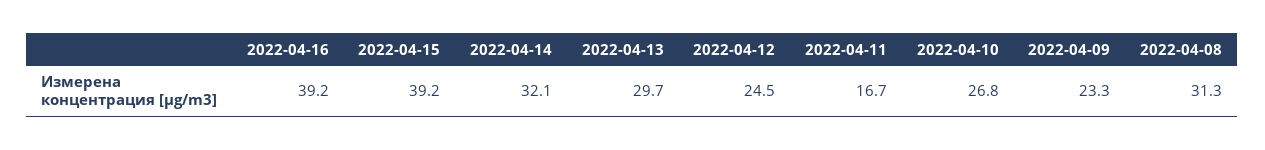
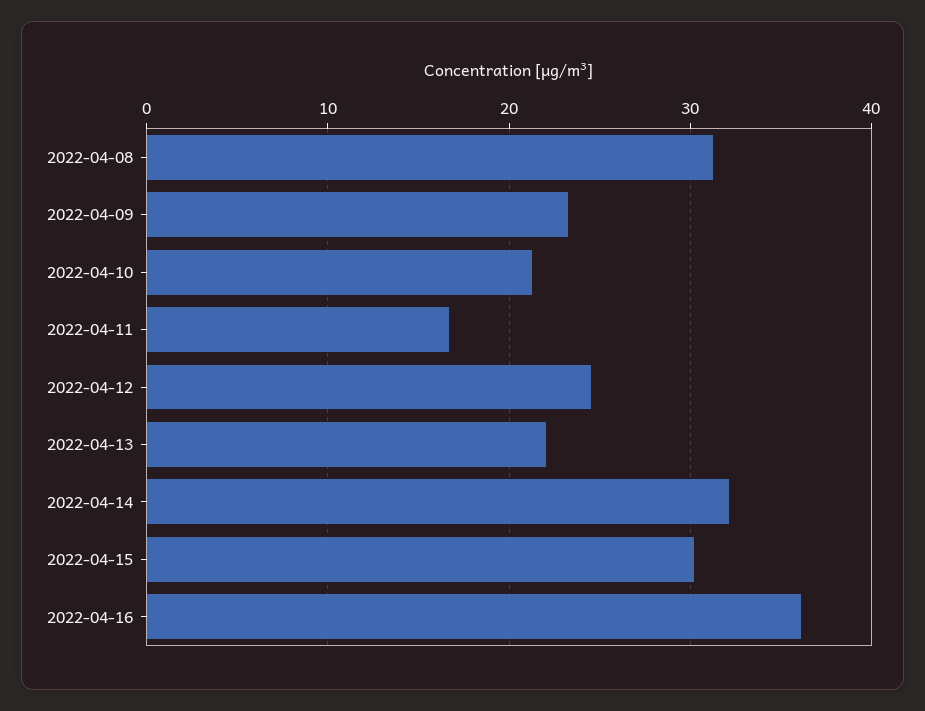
  {
-   "2022-04-16": 39.2,
+   "2022-04-16": 36,
-   "2022-04-15": 39.2,
+   "2022-04-15": 30,
    "2022-04-14": 32.1,
-   "2022-04-13": 29.7,
+   "2022-04-13": 22,
    "2022-04-12": 24.5,
    "2022-04-11": 16.7,
-   "2022-04-10": 26.8,
+   "2022-04-10": 21,
    "2022-04-09": 23.3,
    "2022-04-08": 31.3
  }

